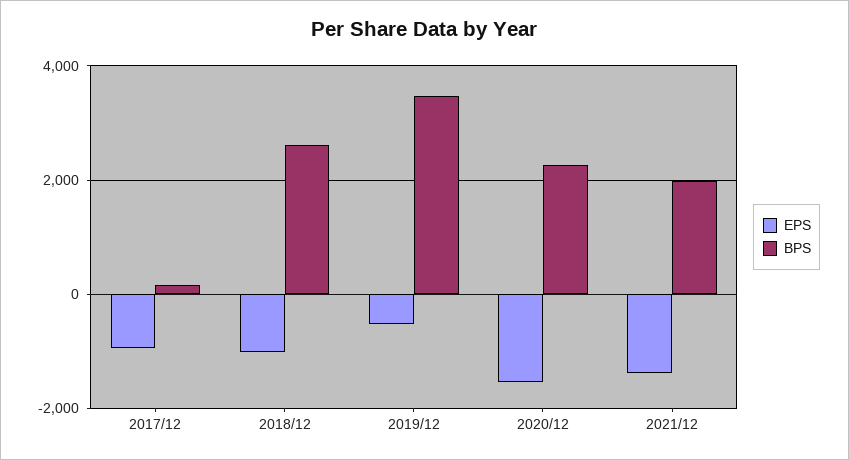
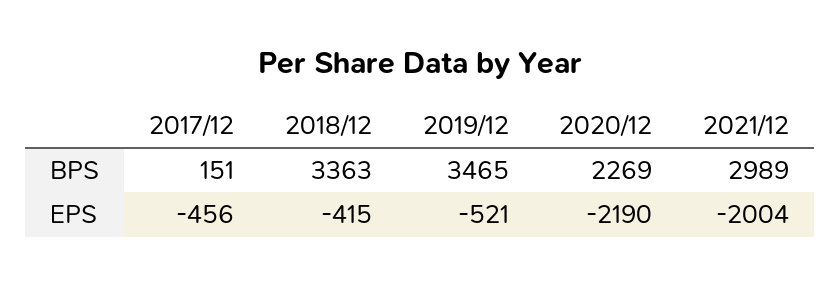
  {
    "EPS": {
-     "2017/12": -1000,
+     "2017/12": -456,
-     "2018/12": -1000,
+     "2018/12": -415,
      "2019/12": -521,
-     "2020/12": -1600,
+     "2020/12": -2190,
-     "2021/12": -1400
+     "2021/12": -2004
    },
    "BPS": {
      "2017/12": 151,
-     "2018/12": 2600,
+     "2018/12": 3363,
      "2019/12": 3465,
      "2020/12": 2269,
-     "2021/12": 2000
+     "2021/12": 2989
    }
  }

